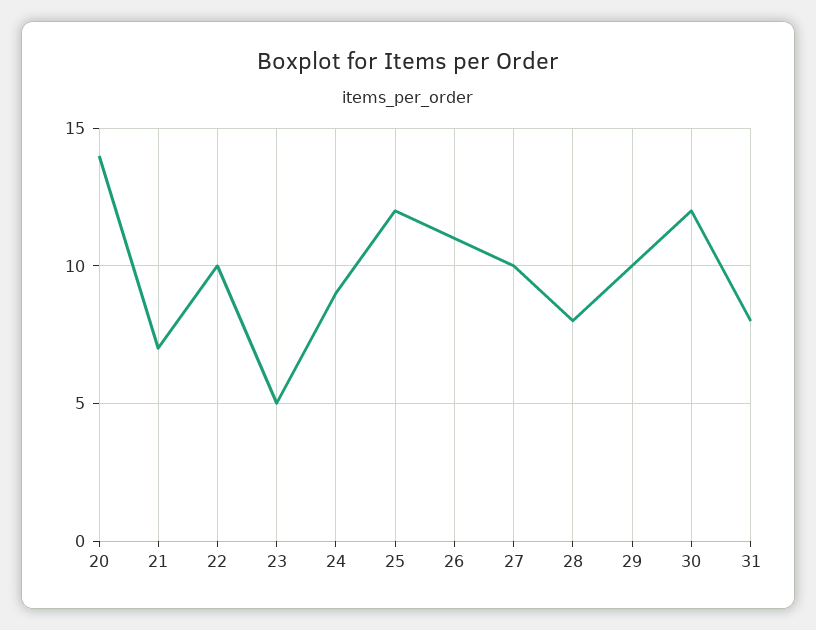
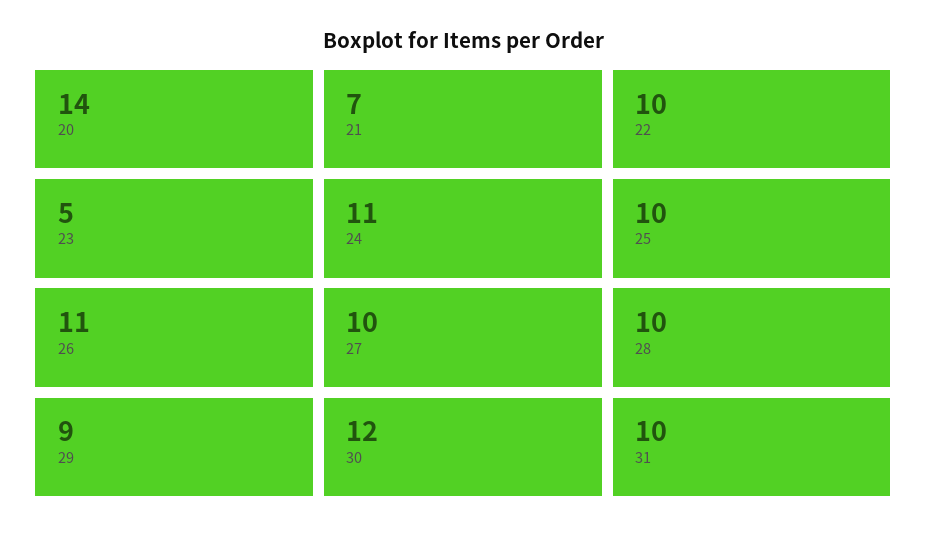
  {
    "20": 14,
    "21": 7,
    "22": 10,
    "23": 5,
-   "24": 9,
+   "24": 11,
-   "25": 12,
+   "25": 10,
    "26": 11,
    "27": 10,
-   "28": 8,
+   "28": 10,
-   "29": 10,
+   "29": 9,
    "30": 12,
-   "31": 8
+   "31": 10
  }

